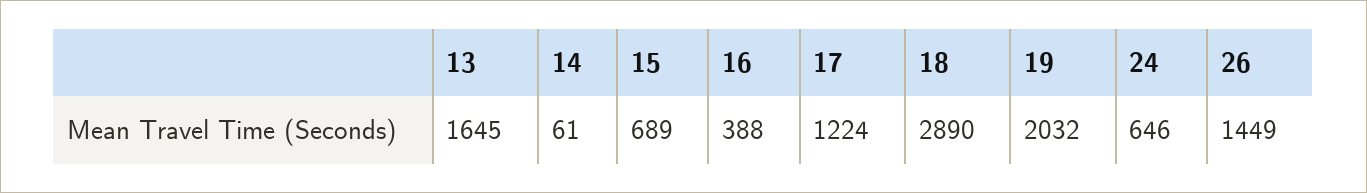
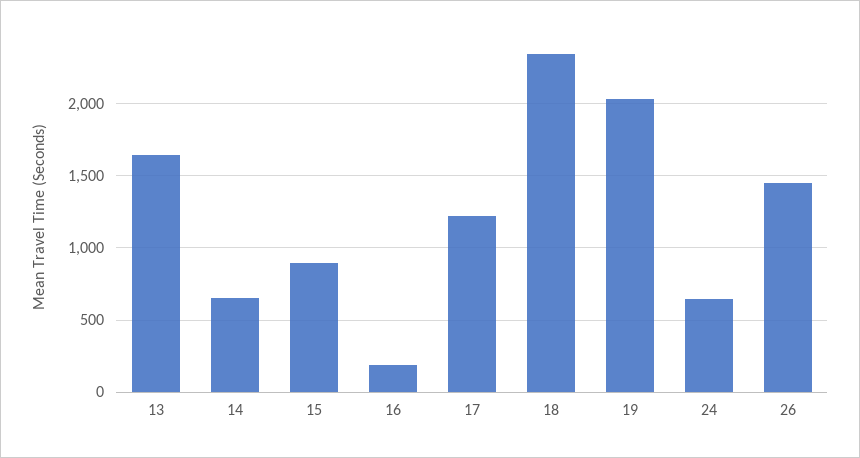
  {
    "13": 1645,
-   "14": 61,
+   "14": 650,
-   "15": 689,
+   "15": 900,
-   "16": 388,
+   "16": 200,
    "17": 1224,
-   "18": 2890,
+   "18": 2350,
    "19": 2032,
    "24": 646,
    "26": 1449
  }

